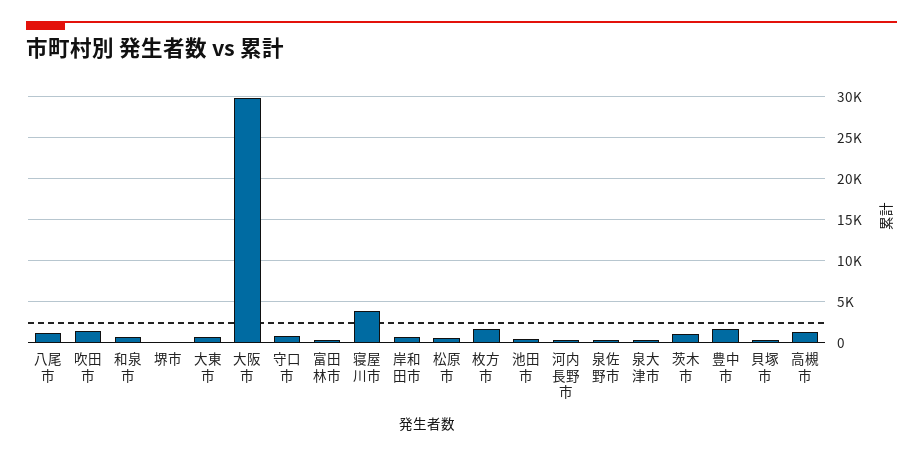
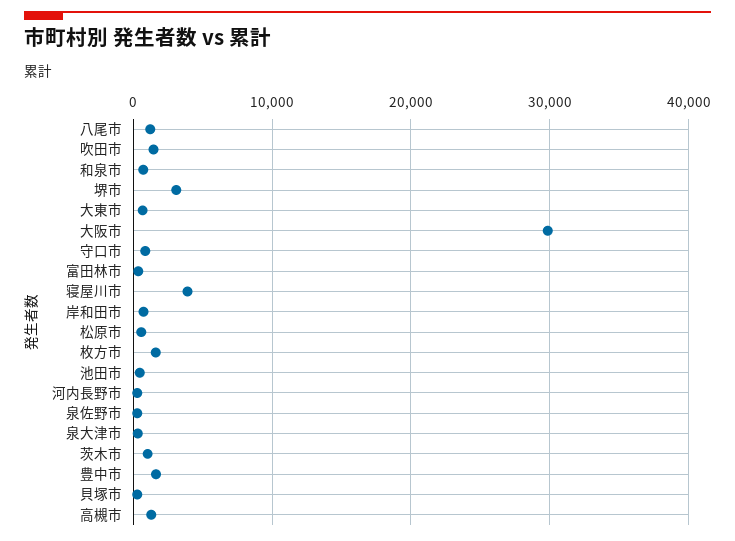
  {
    "八尾市": 1000,
    "吹田市": 1000,
    "和泉市": 1000,
-   "堺市": 0,
+   "堺市": 3000,
    "大東市": 1000,
    "大阪市": 30000,
    "守口市": 1000,
    "富田林市": 0,
    "寝屋川市": 4000,
    "岸和田市": 1000,
    "松原市": 1000,
    "枚方市": 2000,
    "池田市": 0,
    "河内長野市": 0,
    "泉佐野市": 0,
    "泉大津市": 0,
    "茨木市": 1000,
    "豊中市": 2000,
    "貝塚市": 0,
    "高槻市": 1000
  }

